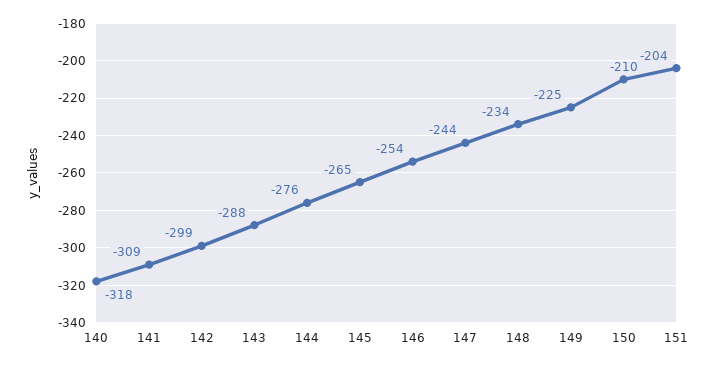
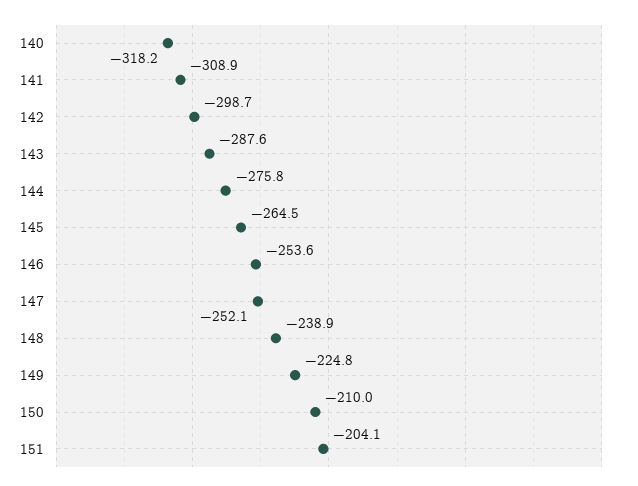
  {
    "140": -318.2,
    "141": -308.9,
    "142": -298.7,
    "143": -287.6,
    "144": -275.8,
    "145": -264.5,
    "146": -253.6,
-   "147": -244,
+   "147": -252.1,
-   "148": -234,
+   "148": -238.9,
    "149": -224.8,
    "150": -210,
    "151": -204.1
  }

